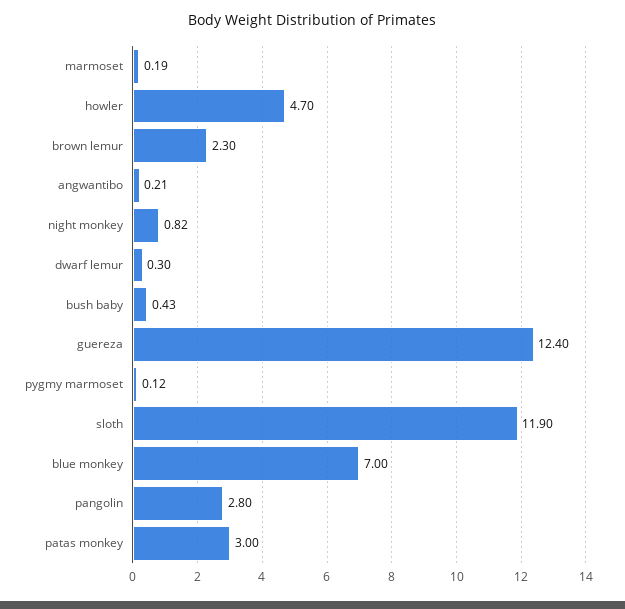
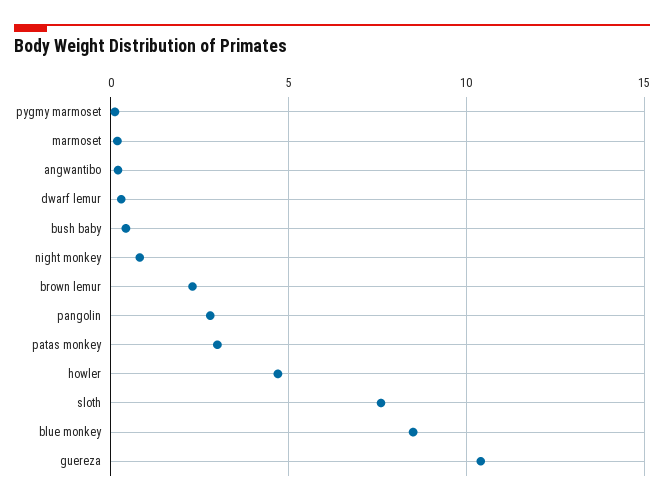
  {
    "marmoset": 0.19,
    "howler": 4.7,
    "brown lemur": 2.3,
    "angwantibo": 0.21,
    "night monkey": 0.82,
    "dwarf lemur": 0.3,
    "bush baby": 0.43,
-   "guereza": 12.4,
+   "guereza": 10.5,
    "pygmy marmoset": 0.12,
-   "sloth": 11.9,
+   "sloth": 7.5,
-   "blue monkey": 7,
+   "blue monkey": 8.5,
    "pangolin": 2.8,
    "patas monkey": 3
  }

